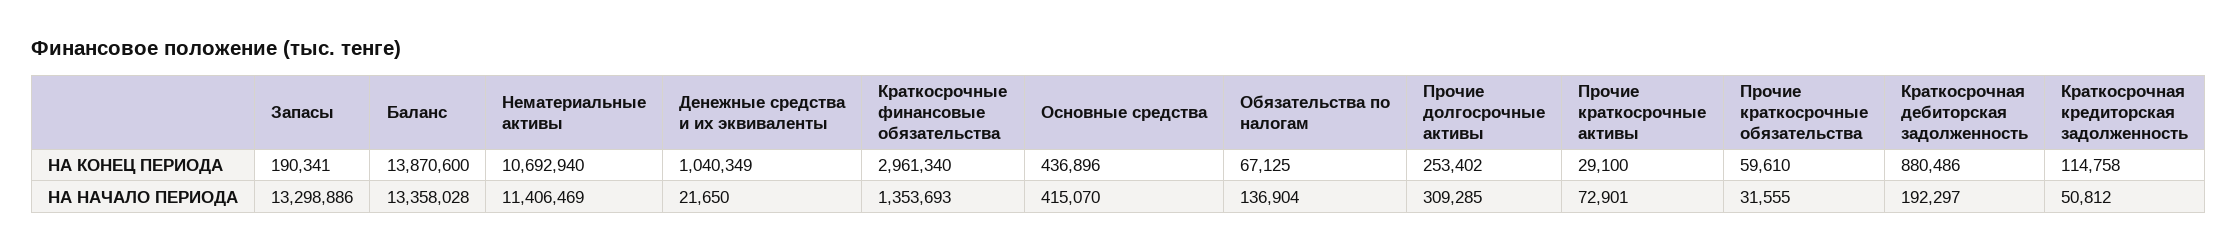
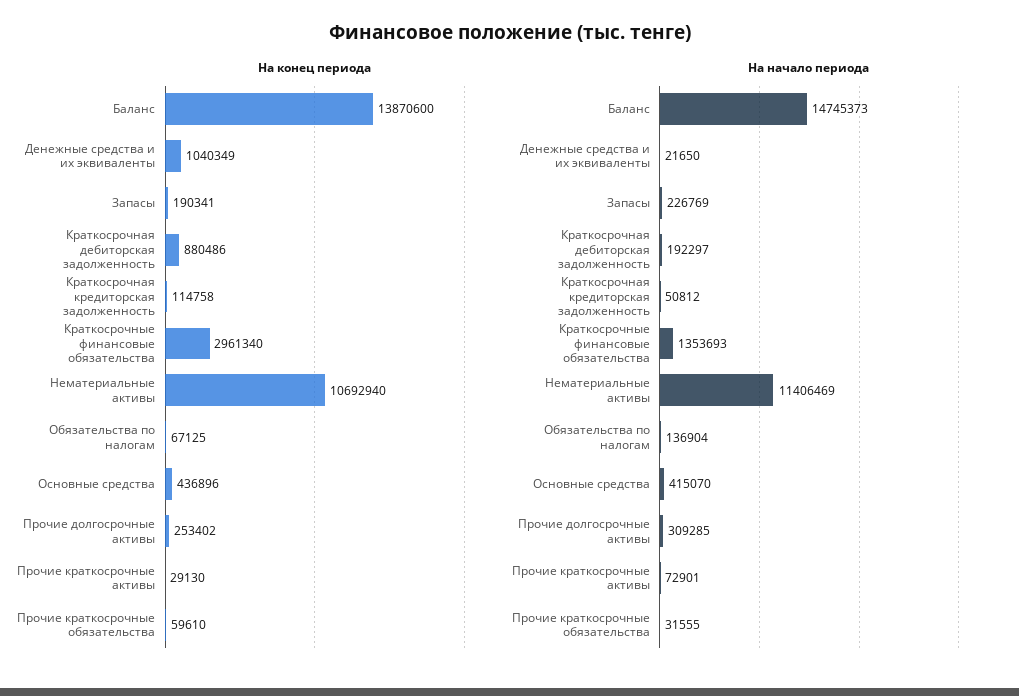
  {
    "НА КОНЕЦ ПЕРИОДА": {
      "Запасы": 190341,
      "Баланс": 13870600,
      "Нематериальные активы": 10692940,
      "Денежные средства и их эквиваленты": 1040349,
      "Краткосрочные финансовые обязательства": 2961340,
      "Основные средства": 436896,
      "Обязательства по налогам": 67125,
      "Прочие долгосрочные активы": 253402,
-     "Прочие краткосрочные активы": 29100,
+     "Прочие краткосрочные активы": 29130,
      "Прочие краткосрочные обязательства": 59610,
      "Краткосрочная дебиторская задолженность": 880486,
      "Краткосрочная кредиторская задолженность": 114758
    },
    "НА НАЧАЛО ПЕРИОДА": {
-     "Запасы": 13298886,
+     "Запасы": 226769,
-     "Баланс": 13358028,
+     "Баланс": 14745373,
      "Нематериальные активы": 11406469,
      "Денежные средства и их эквиваленты": 21650,
      "Краткосрочные финансовые обязательства": 1353693,
      "Основные средства": 415070,
      "Обязательства по налогам": 136904,
      "Прочие долгосрочные активы": 309285,
      "Прочие краткосрочные активы": 72901,
      "Прочие краткосрочные обязательства": 31555,
      "Краткосрочная дебиторская задолженность": 192297,
      "Краткосрочная кредиторская задолженность": 50812
    }
  }

